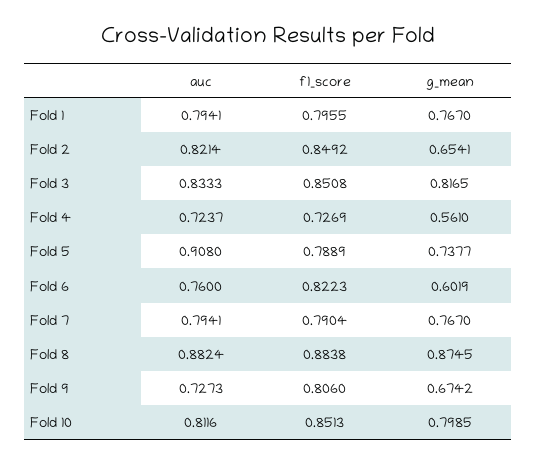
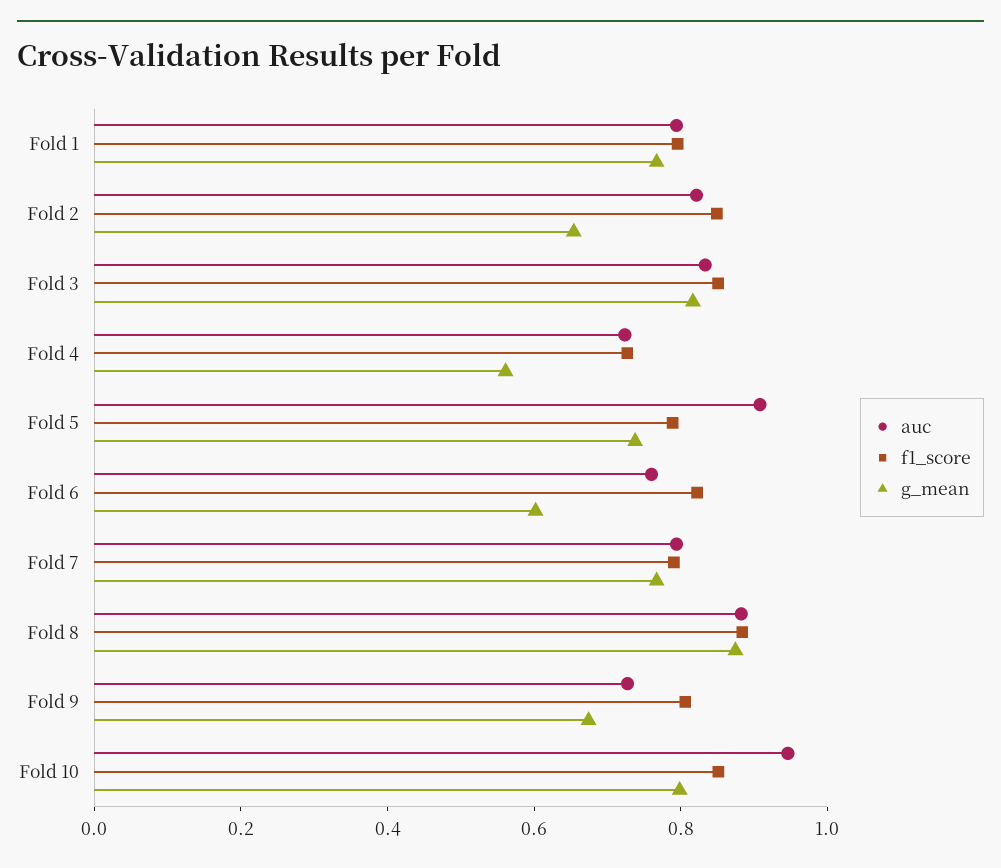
  {
    "auc": {
      "Fold 1": 0.7941,
      "Fold 2": 0.8214,
      "Fold 3": 0.8333,
      "Fold 4": 0.7237,
      "Fold 5": 0.908,
      "Fold 6": 0.76,
      "Fold 7": 0.7941,
      "Fold 8": 0.8824,
      "Fold 9": 0.7273,
-     "Fold 10": 0.8116
+     "Fold 10": 0.95
    },
    "f1_score": {
      "Fold 1": 0.7955,
      "Fold 2": 0.8492,
      "Fold 3": 0.8508,
      "Fold 4": 0.7269,
      "Fold 5": 0.7889,
      "Fold 6": 0.8223,
      "Fold 7": 0.7904,
      "Fold 8": 0.8838,
      "Fold 9": 0.806,
      "Fold 10": 0.8513
    },
    "g_mean": {
      "Fold 1": 0.767,
      "Fold 2": 0.6541,
      "Fold 3": 0.8165,
      "Fold 4": 0.561,
      "Fold 5": 0.7377,
      "Fold 6": 0.6019,
      "Fold 7": 0.767,
      "Fold 8": 0.8745,
      "Fold 9": 0.6742,
      "Fold 10": 0.7985
    }
  }

